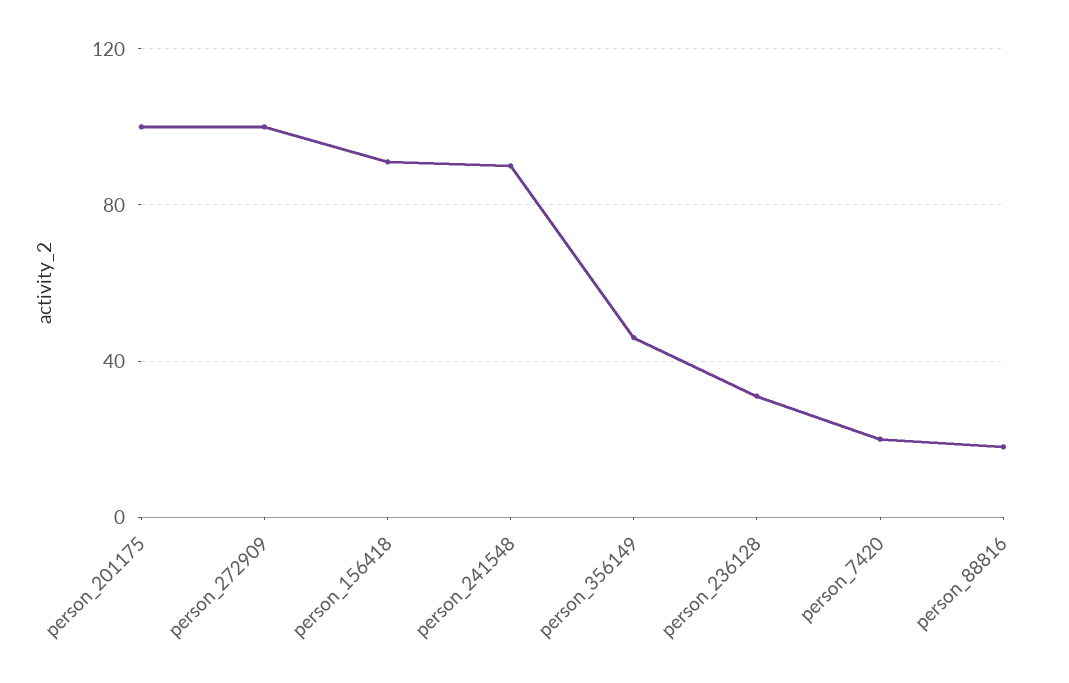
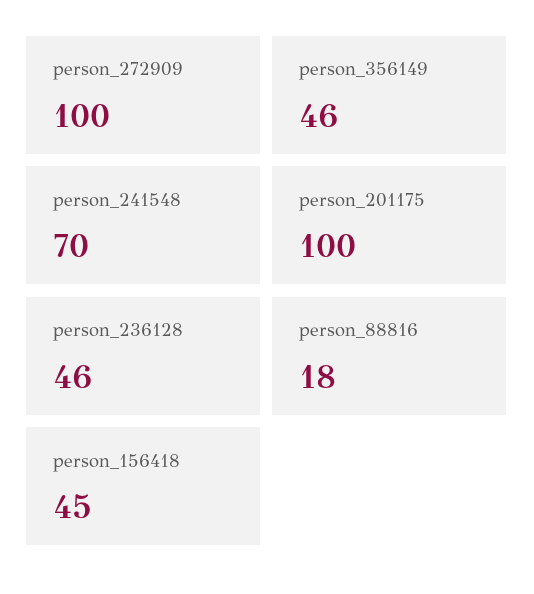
  {
    "person_201175": 100,
    "person_272909": 100,
-   "person_156418": 90,
+   "person_156418": 45,
-   "person_241548": 90,
+   "person_241548": 70,
    "person_356149": 46,
-   "person_236128": 30,
+   "person_236128": 46,
-   "person_7420": 20,
    "person_88816": 18
  }

